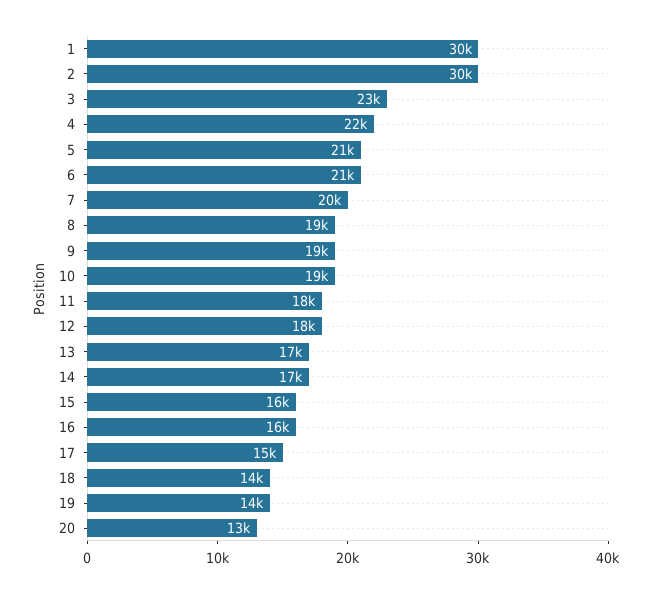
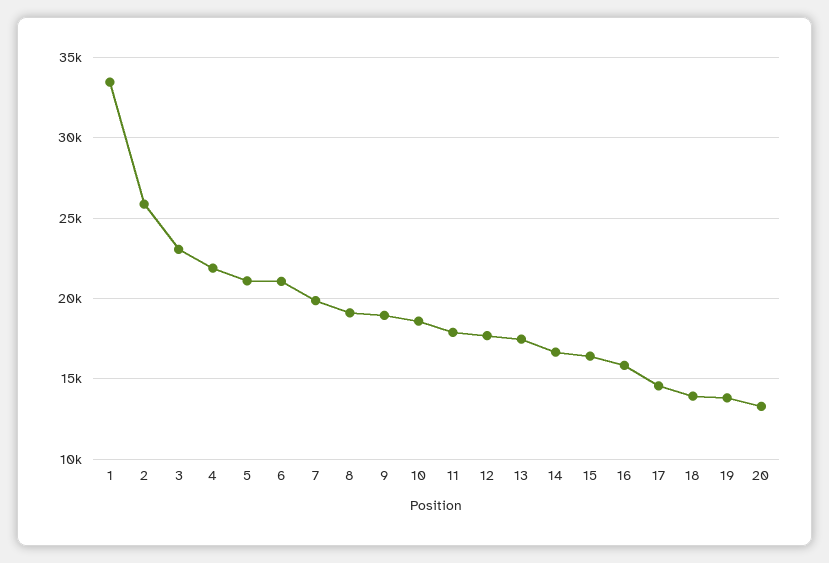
  {
-   "1": 30000,
+   "1": 33500,
-   "2": 30000,
+   "2": 26000,
    "3": 23000,
    "4": 22000,
    "5": 21000,
    "6": 21000,
    "7": 20000,
    "8": 19000,
    "9": 19000,
    "10": 19000,
    "11": 18000,
    "12": 18000,
    "13": 17000,
    "14": 17000,
    "15": 16000,
    "16": 16000,
    "17": 15000,
    "18": 14000,
    "19": 14000,
    "20": 13000
  }

